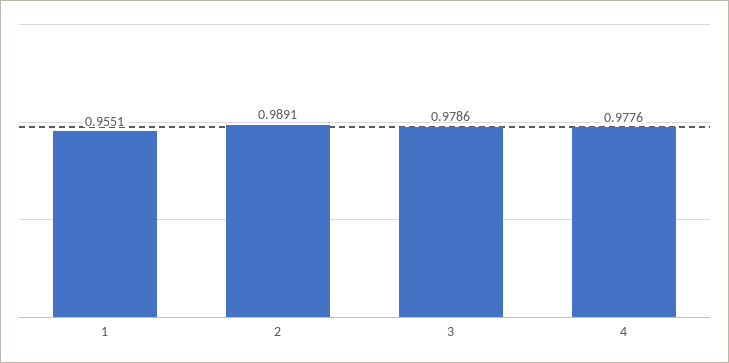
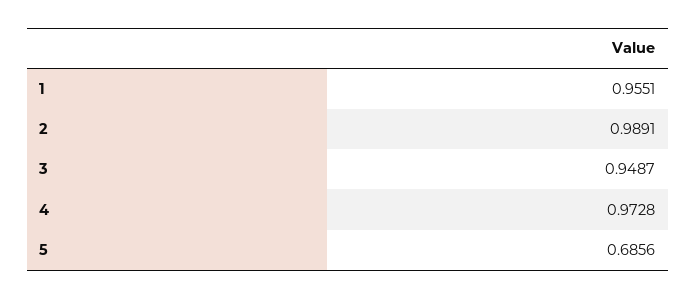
  {
    "1": 0.9551,
    "2": 0.9891,
-   "3": 0.9786,
+   "3": 0.9487,
-   "4": 0.9776
+   "4": 0.9728,
+   "5": 0.6856
  }

